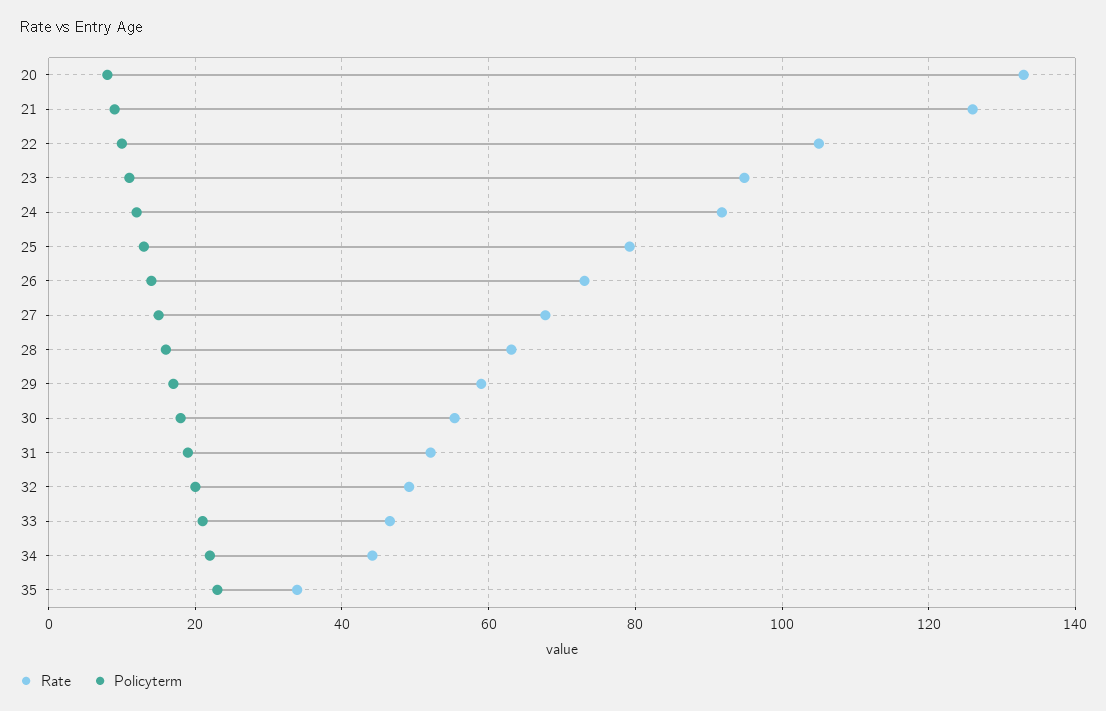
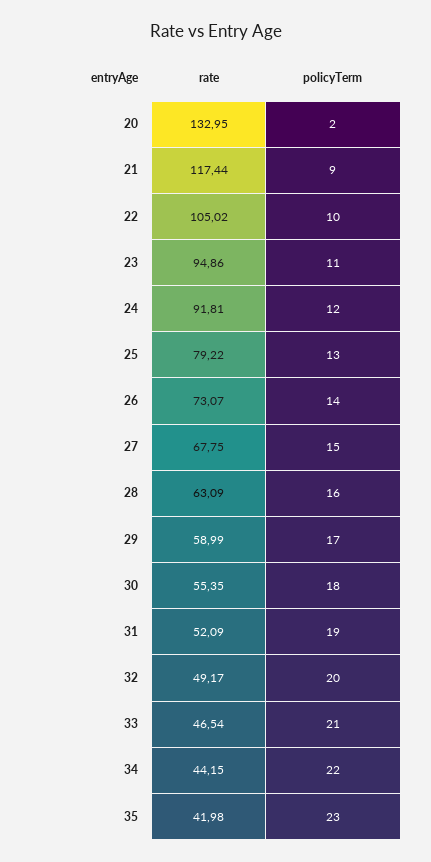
  {
    "Rate": {
      "20": 132.95,
-     "21": 126,
+     "21": 117.44,
      "22": 105.02,
      "23": 94.86,
      "24": 91.81,
      "25": 79.22,
      "26": 73.07,
      "27": 67.75,
      "28": 63.09,
      "29": 58.99,
      "30": 55.35,
      "31": 52.09,
      "32": 49.17,
      "33": 46.54,
      "34": 44.15,
-     "35": 34
+     "35": 41.98
    },
    "Policyterm": {
-     "20": 8,
+     "20": 2,
      "21": 9,
      "22": 10,
      "23": 11,
      "24": 12,
      "25": 13,
      "26": 14,
      "27": 15,
      "28": 16,
      "29": 17,
      "30": 18,
      "31": 19,
      "32": 20,
      "33": 21,
      "34": 22,
      "35": 23
    }
  }

